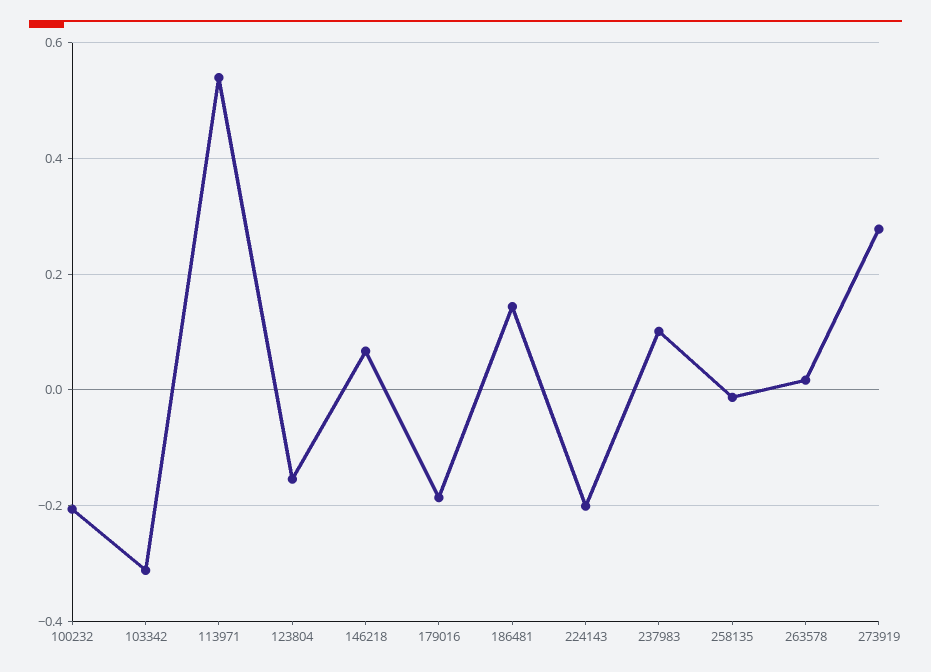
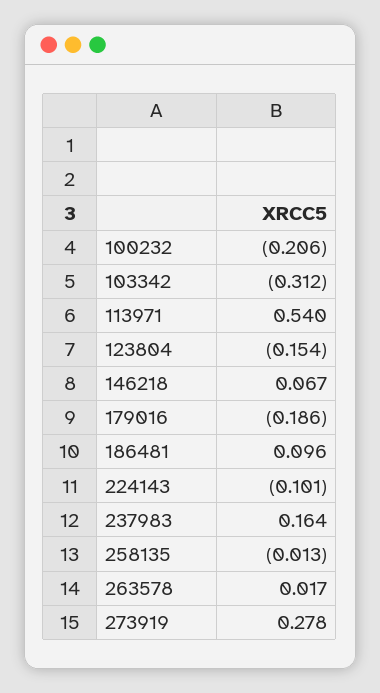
  {
    "100232": -0.206,
    "103342": -0.312,
    "113971": 0.54,
    "123804": -0.154,
    "146218": 0.067,
    "179016": -0.186,
-   "186481": 0.14,
+   "186481": 0.096,
-   "224143": -0.2,
+   "224143": -0.101,
-   "237983": 0.1,
+   "237983": 0.164,
    "258135": -0.013,
    "263578": 0.017,
    "273919": 0.278
  }

